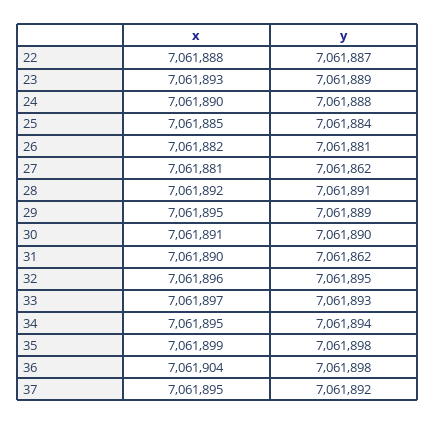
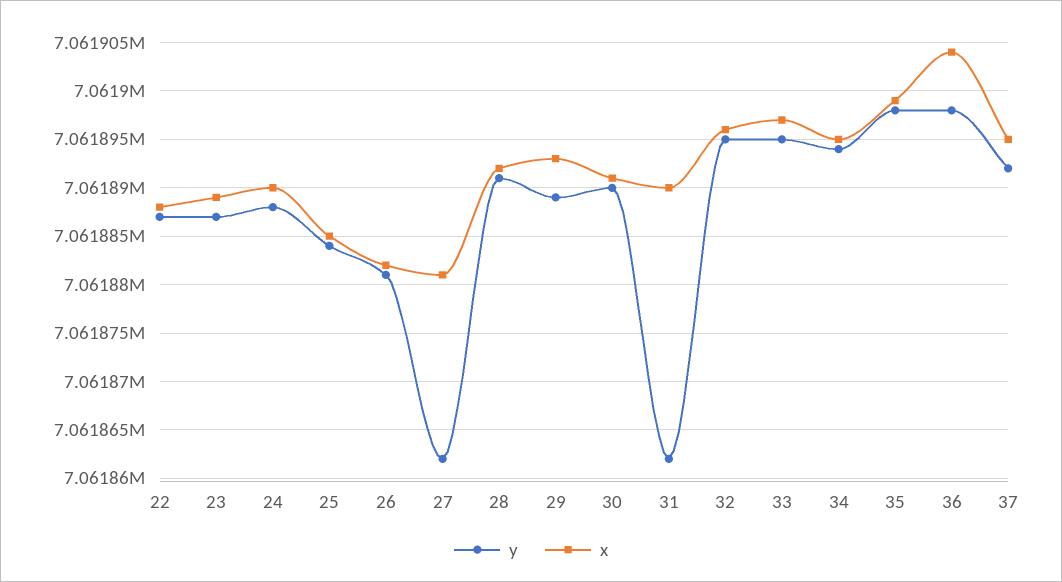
  {
    "x": {
      "22": 7061888,
-     "23": 7061893,
+     "23": 7061889,
      "24": 7061890,
      "25": 7061885,
      "26": 7061882,
      "27": 7061881,
      "28": 7061892,
-     "29": 7061895,
+     "29": 7061893,
      "30": 7061891,
      "31": 7061890,
      "32": 7061896,
      "33": 7061897,
      "34": 7061895,
      "35": 7061899,
      "36": 7061904,
      "37": 7061895
    },
    "y": {
      "22": 7061887,
-     "23": 7061889,
+     "23": 7061887,
      "24": 7061888,
      "25": 7061884,
      "26": 7061881,
      "27": 7061862,
      "28": 7061891,
      "29": 7061889,
      "30": 7061890,
      "31": 7061862,
      "32": 7061895,
-     "33": 7061893,
+     "33": 7061895,
      "34": 7061894,
      "35": 7061898,
      "36": 7061898,
      "37": 7061892
    }
  }

